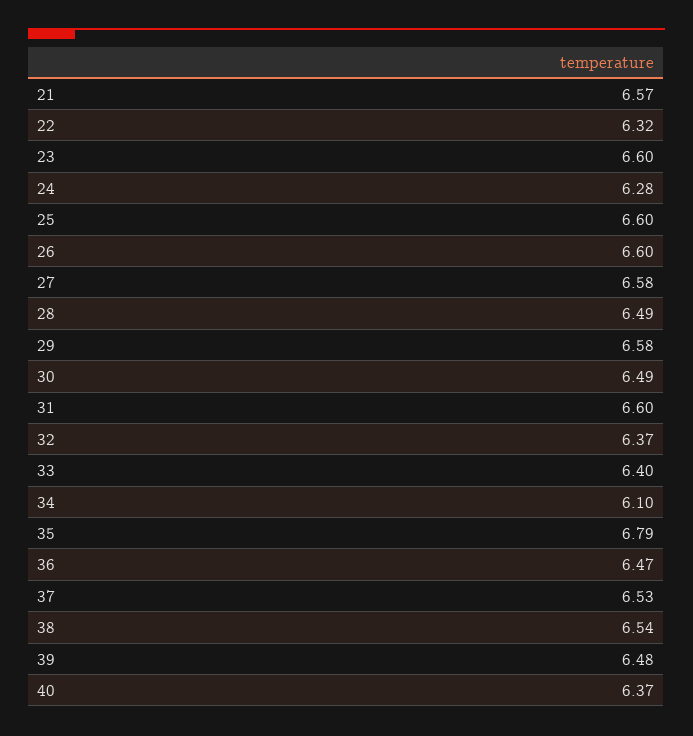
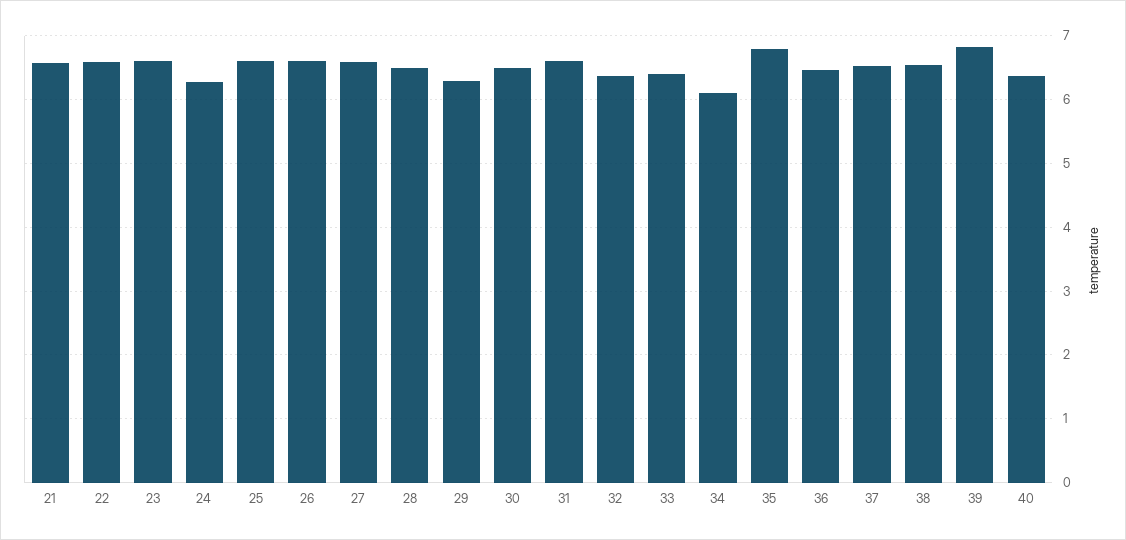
  {
    "21": 6.57,
-   "22": 6.32,
+   "22": 6.6,
    "23": 6.6,
    "24": 6.28,
    "25": 6.6,
    "26": 6.6,
    "27": 6.58,
    "28": 6.49,
-   "29": 6.58,
+   "29": 6.3,
    "30": 6.49,
    "31": 6.6,
    "32": 6.37,
    "33": 6.4,
    "34": 6.1,
    "35": 6.79,
    "36": 6.47,
    "37": 6.53,
    "38": 6.54,
-   "39": 6.48,
+   "39": 6.8,
    "40": 6.37
  }

